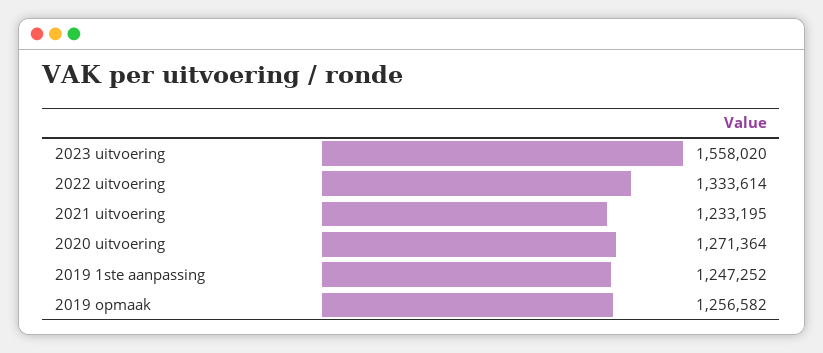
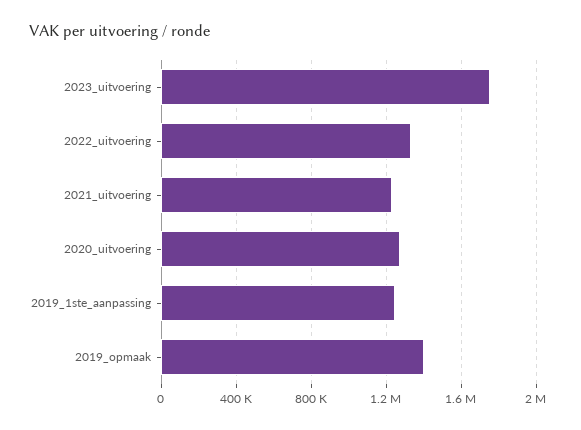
  {
-   "2023 uitvoering": 1558020,
+   "2023 uitvoering": 1750000,
    "2022 uitvoering": 1333614,
    "2021 uitvoering": 1233195,
    "2020 uitvoering": 1271364,
    "2019 1ste aanpassing": 1247252,
-   "2019 opmaak": 1256582
+   "2019 opmaak": 1400000
  }

